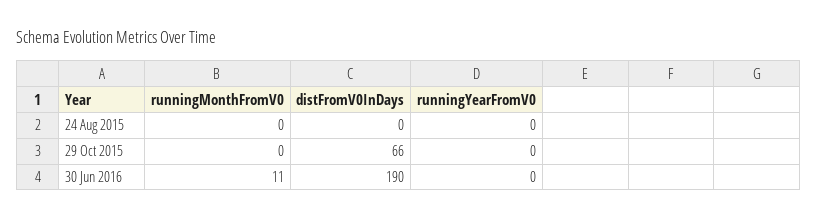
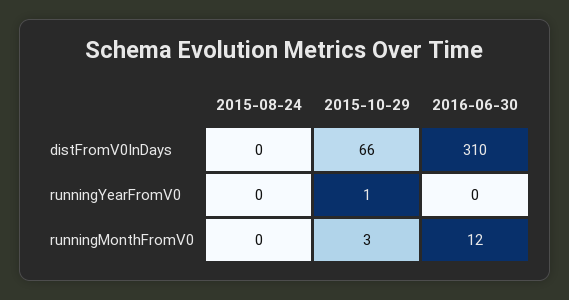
  {
    "runningMonthFromV0": {
      "24 Aug 2015": 0,
-     "29 Oct 2015": 0,
+     "29 Oct 2015": 3,
-     "30 Jun 2016": 11
+     "30 Jun 2016": 12
    },
    "distFromV0InDays": {
      "24 Aug 2015": 0,
      "29 Oct 2015": 66,
-     "30 Jun 2016": 190
+     "30 Jun 2016": 310
    },
    "runningYearFromV0": {
      "24 Aug 2015": 0,
-     "29 Oct 2015": 0,
+     "29 Oct 2015": 1,
      "30 Jun 2016": 0
    }
  }

